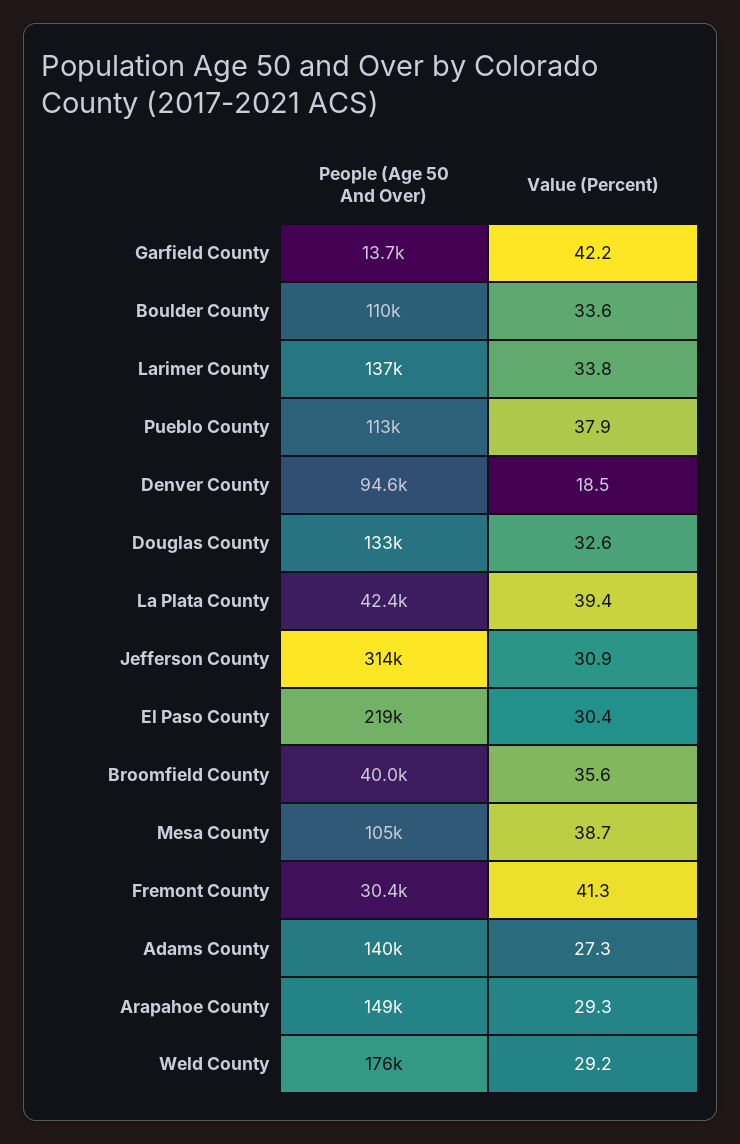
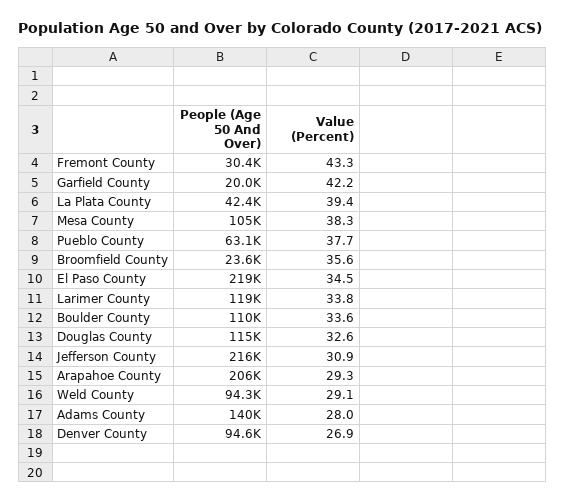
  {
    "People (Age 50 And Over)": {
-     "Garfield County": 13700,
+     "Garfield County": 20000,
      "Boulder County": 110000,
-     "Larimer County": 137000,
+     "Larimer County": 119000,
-     "Pueblo County": 113000,
+     "Pueblo County": 63100,
      "Denver County": 94600,
-     "Douglas County": 133000,
+     "Douglas County": 115000,
      "La Plata County": 42400,
-     "Jefferson County": 314000,
+     "Jefferson County": 216000,
      "El Paso County": 219000,
-     "Broomfield County": 40000,
+     "Broomfield County": 23600,
      "Mesa County": 105000,
      "Fremont County": 30400,
      "Adams County": 140000,
-     "Arapahoe County": 149000,
+     "Arapahoe County": 206000,
-     "Weld County": 176000
+     "Weld County": 94300
    },
    "Value (Percent)": {
      "Garfield County": 42.2,
      "Boulder County": 33.6,
      "Larimer County": 33.8,
-     "Pueblo County": 37.9,
+     "Pueblo County": 37.7,
-     "Denver County": 18.5,
+     "Denver County": 26.9,
      "Douglas County": 32.6,
      "La Plata County": 39.4,
      "Jefferson County": 30.9,
-     "El Paso County": 30.4,
+     "El Paso County": 34.5,
      "Broomfield County": 35.6,
-     "Mesa County": 38.7,
+     "Mesa County": 38.3,
-     "Fremont County": 41.3,
+     "Fremont County": 43.3,
-     "Adams County": 27.3,
+     "Adams County": 28,
      "Arapahoe County": 29.3,
-     "Weld County": 29.2
+     "Weld County": 29.1
    }
  }

